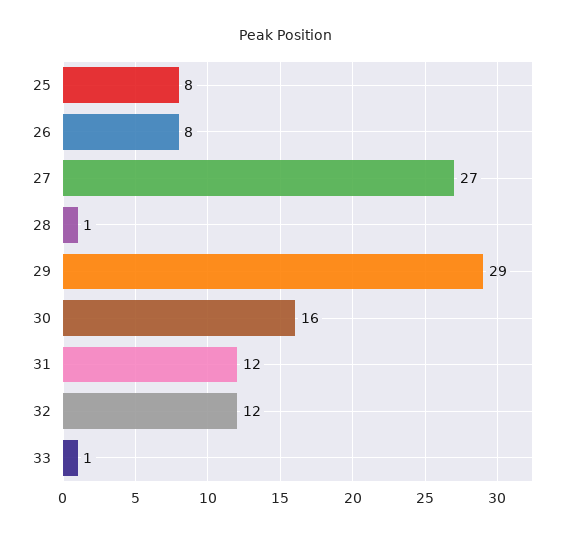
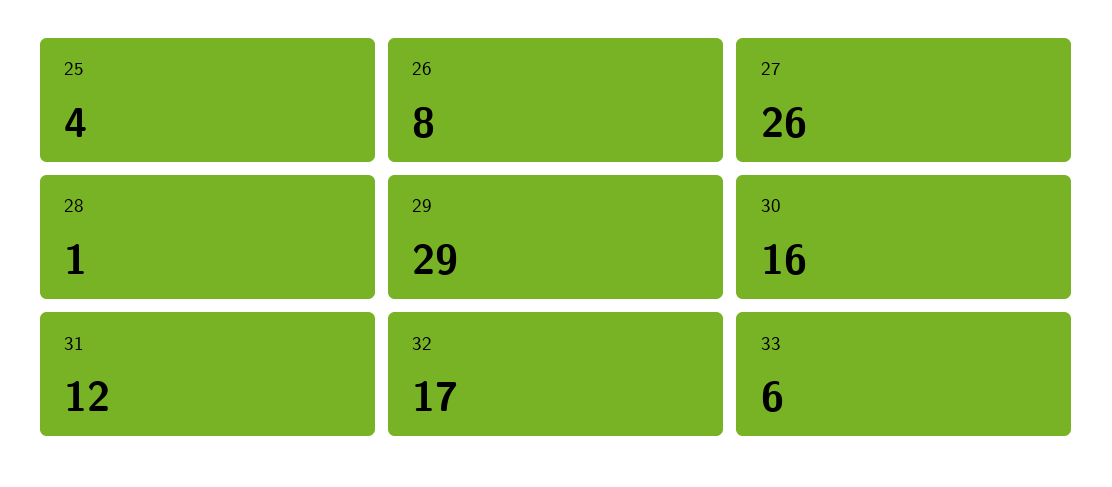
  {
-   "25": 8,
+   "25": 4,
    "26": 8,
-   "27": 27,
+   "27": 26,
    "28": 1,
    "29": 29,
    "30": 16,
    "31": 12,
-   "32": 12,
+   "32": 17,
-   "33": 1
+   "33": 6
  }

